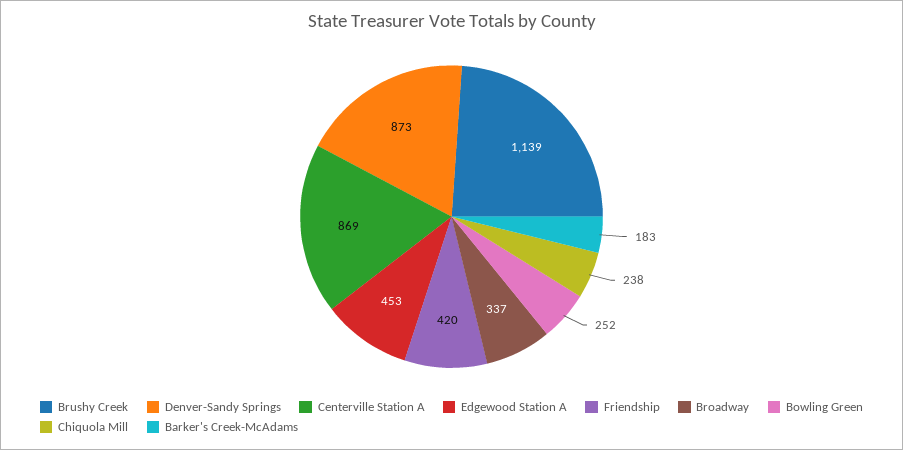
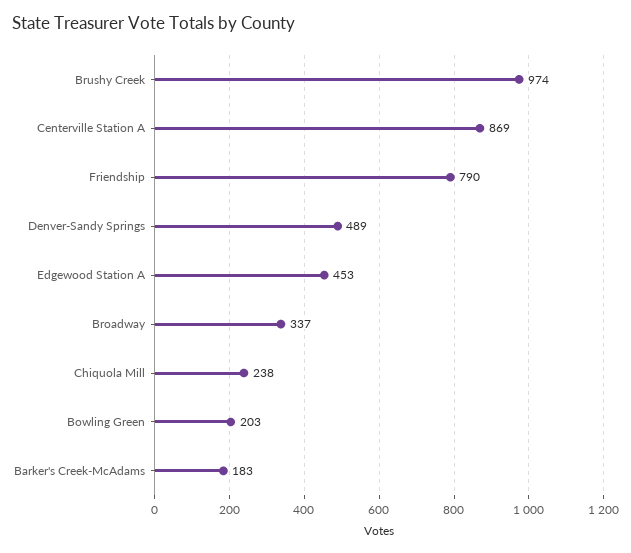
  {
-   "Brushy Creek": 1139,
+   "Brushy Creek": 974,
-   "Denver-Sandy Springs": 873,
+   "Denver-Sandy Springs": 489,
    "Centerville Station A": 869,
    "Edgewood Station A": 453,
-   "Friendship": 420,
+   "Friendship": 790,
    "Broadway": 337,
-   "Bowling Green": 252,
+   "Bowling Green": 203,
    "Chiquola Mill": 238,
    "Barker's Creek-McAdams": 183
  }

